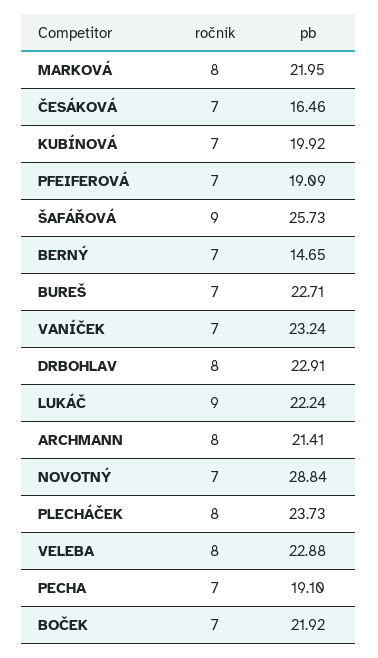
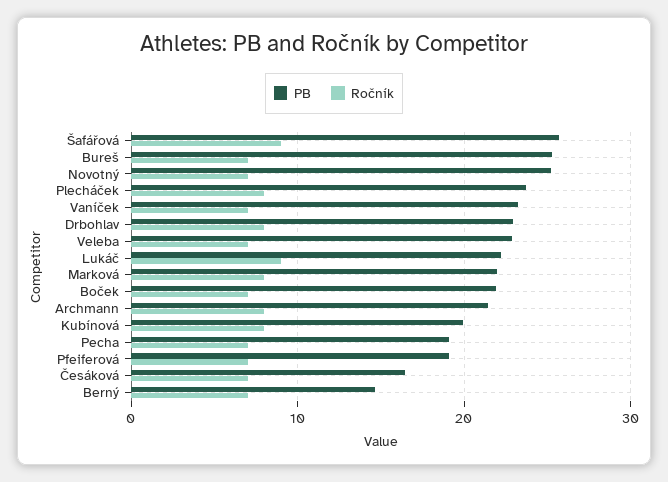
  {
    "ročník": {
      "MARKOVÁ": 8,
      "ČESÁKOVÁ": 7,
-     "KUBÍNOVÁ": 7,
+     "KUBÍNOVÁ": 8,
      "PFEIFEROVÁ": 7,
      "ŠAFÁŘOVÁ": 9,
      "BERNÝ": 7,
      "BUREŠ": 7,
      "VANÍČEK": 7,
      "DRBOHLAV": 8,
      "LUKÁČ": 9,
      "ARCHMANN": 8,
      "NOVOTNÝ": 7,
      "PLECHÁČEK": 8,
-     "VELEBA": 8,
+     "VELEBA": 7,
      "PECHA": 7,
      "BOČEK": 7
    },
    "pb": {
      "MARKOVÁ": 21.95,
      "ČESÁKOVÁ": 16.46,
      "KUBÍNOVÁ": 19.92,
      "PFEIFEROVÁ": 19.09,
      "ŠAFÁŘOVÁ": 25.73,
      "BERNÝ": 14.65,
-     "BUREŠ": 22.71,
+     "BUREŠ": 25,
      "VANÍČEK": 23.24,
      "DRBOHLAV": 22.91,
      "LUKÁČ": 22.24,
      "ARCHMANN": 21.41,
-     "NOVOTNÝ": 28.84,
+     "NOVOTNÝ": 25,
      "PLECHÁČEK": 23.73,
      "VELEBA": 22.88,
      "PECHA": 19.1,
      "BOČEK": 21.92
    }
  }

